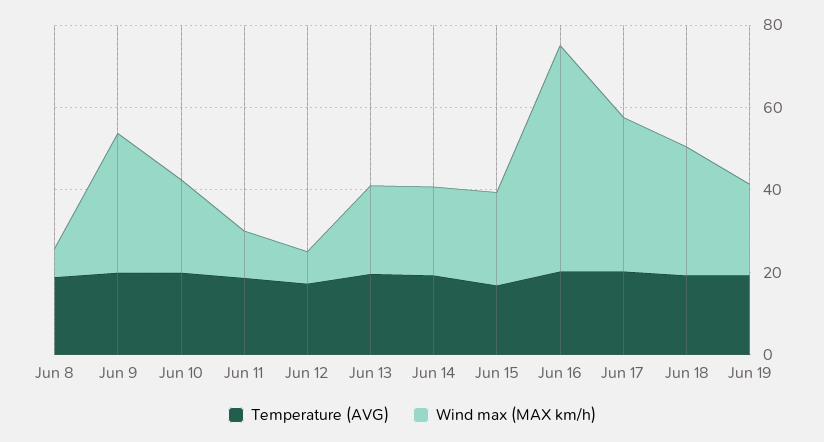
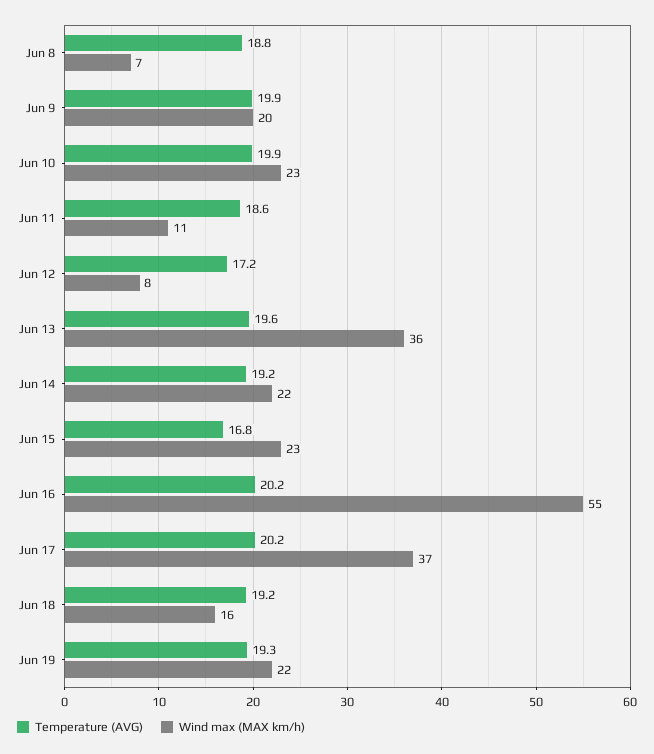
  {
    "Temperature (AVG)": {
      "Jun 8": 18.8,
      "Jun 9": 19.9,
      "Jun 10": 19.9,
      "Jun 11": 18.6,
      "Jun 12": 17.2,
      "Jun 13": 19.6,
      "Jun 14": 19.2,
      "Jun 15": 16.8,
      "Jun 16": 20.2,
      "Jun 17": 20.2,
      "Jun 18": 19.2,
      "Jun 19": 19.3
    },
    "Wind max (MAX km/h)": {
      "Jun 8": 7,
-     "Jun 9": 35,
+     "Jun 9": 20,
      "Jun 10": 23,
      "Jun 11": 11,
      "Jun 12": 8,
-     "Jun 13": 20,
+     "Jun 13": 36,
      "Jun 14": 22,
      "Jun 15": 23,
      "Jun 16": 55,
      "Jun 17": 37,
-     "Jun 18": 30,
+     "Jun 18": 16,
      "Jun 19": 22
    }
  }

